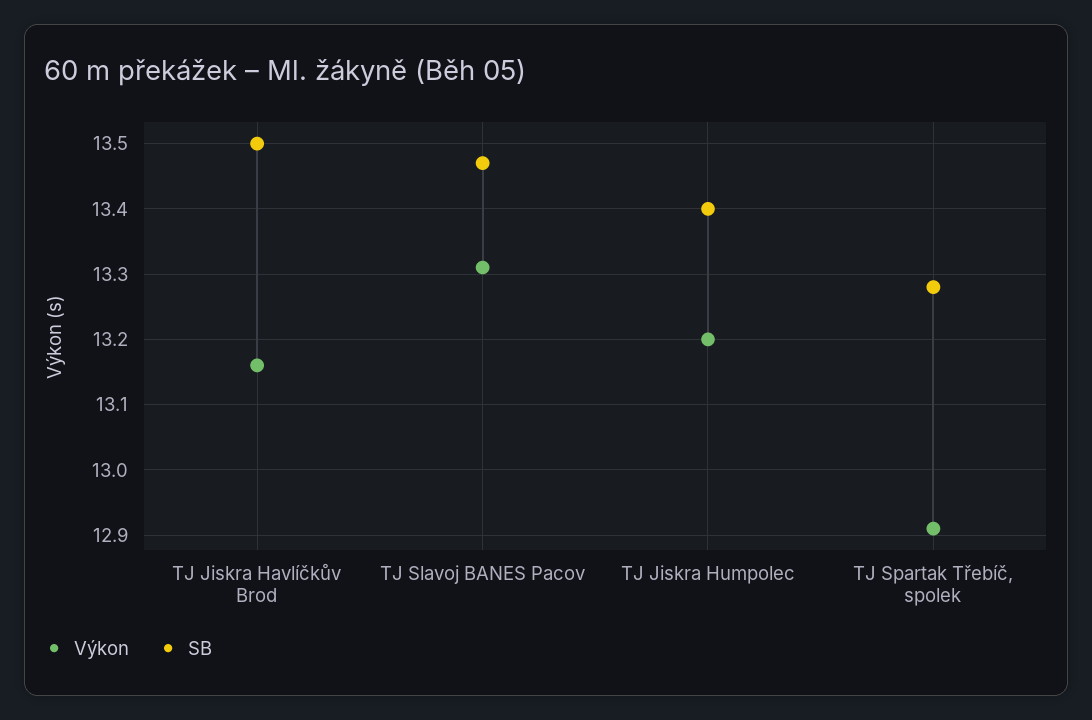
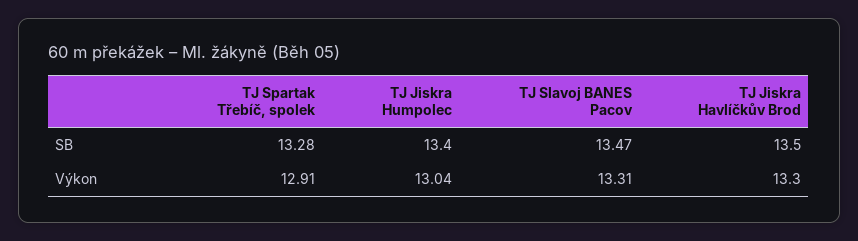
  {
    "Výkon": {
-     "TJ Jiskra Havlíčkův Brod": 13.16,
+     "TJ Jiskra Havlíčkův Brod": 13.3,
      "TJ Slavoj BANES Pacov": 13.31,
-     "TJ Jiskra Humpolec": 13.2,
+     "TJ Jiskra Humpolec": 13.04,
      "TJ Spartak Třebíč, spolek": 12.91
    },
    "SB": {
      "TJ Jiskra Havlíčkův Brod": 13.5,
      "TJ Slavoj BANES Pacov": 13.47,
      "TJ Jiskra Humpolec": 13.4,
      "TJ Spartak Třebíč, spolek": 13.28
    }
  }

